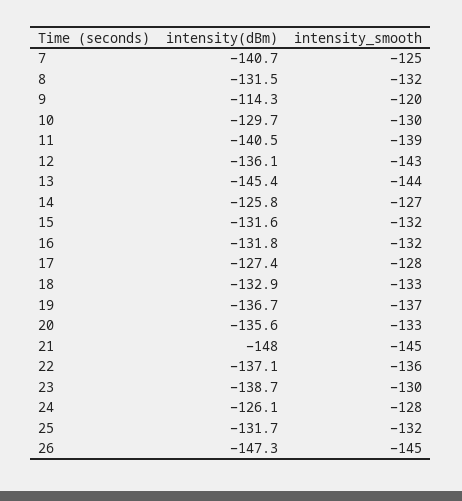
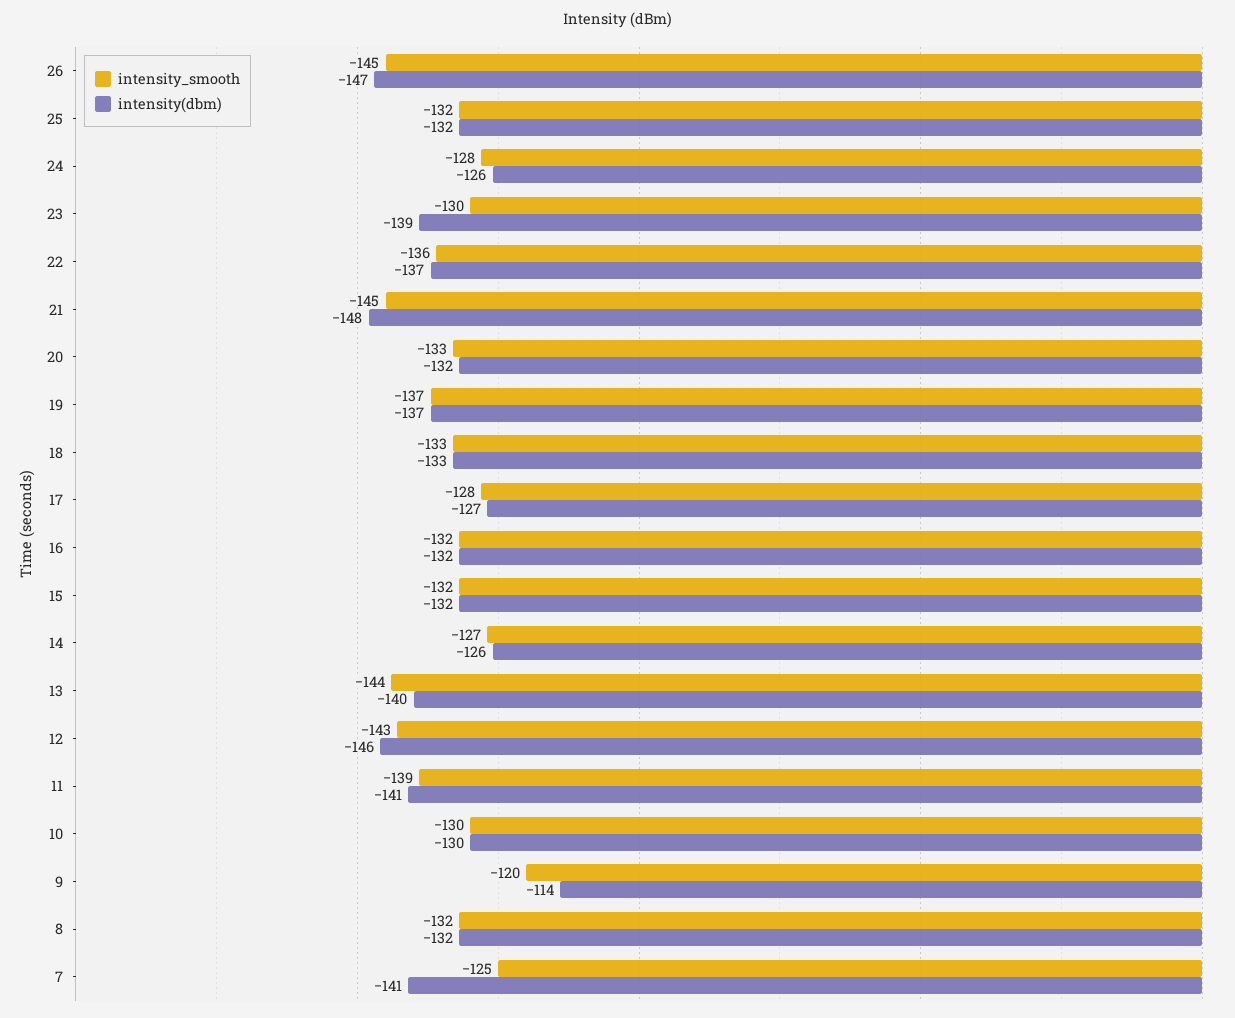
  {
    "intensity(dBm)": {
      "7": -140.7,
      "8": -131.5,
      "9": -114.3,
      "10": -129.7,
      "11": -140.5,
-     "12": -136.1,
+     "12": -146,
-     "13": -145.4,
+     "13": -140,
      "14": -125.8,
      "15": -131.6,
      "16": -131.8,
      "17": -127.4,
      "18": -132.9,
      "19": -136.7,
-     "20": -135.6,
+     "20": -132,
      "21": -148,
      "22": -137.1,
      "23": -138.7,
      "24": -126.1,
      "25": -131.7,
      "26": -147.3
    },
    "intensity_smooth": {
      "7": -125,
      "8": -132,
      "9": -120,
      "10": -130,
      "11": -139,
      "12": -143,
      "13": -144,
      "14": -127,
      "15": -132,
      "16": -132,
      "17": -128,
      "18": -133,
      "19": -137,
      "20": -133,
      "21": -145,
      "22": -136,
      "23": -130,
      "24": -128,
      "25": -132,
      "26": -145
    }
  }

